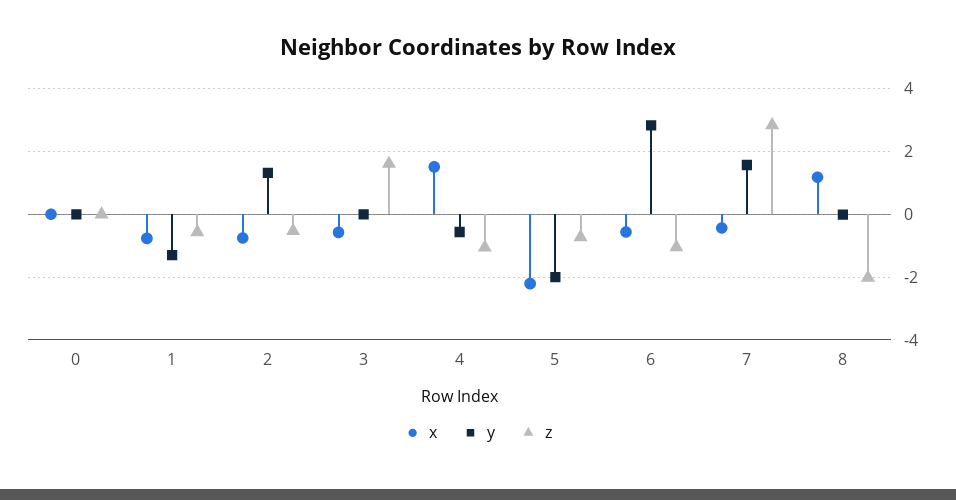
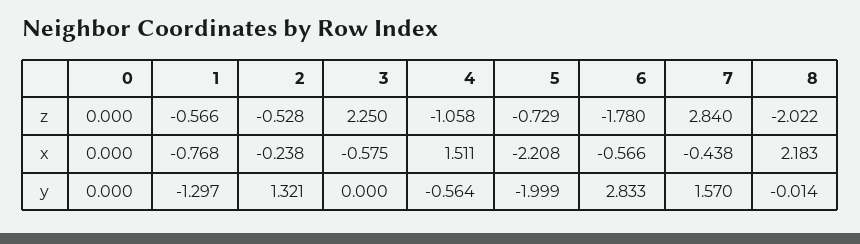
  {
    "x": {
      "0": 0,
      "1": -0.768,
-     "2": -0.8,
+     "2": -0.238,
      "3": -0.575,
      "4": 1.511,
      "5": -2.208,
      "6": -0.566,
      "7": -0.438,
-     "8": 1.2
+     "8": 2.183
    },
    "y": {
      "0": 0,
      "1": -1.297,
      "2": 1.321,
      "3": 0,
      "4": -0.564,
      "5": -1.999,
      "6": 2.833,
      "7": 1.57,
      "8": -0.014
    },
    "z": {
      "0": 0,
      "1": -0.566,
      "2": -0.528,
-     "3": 1.6,
+     "3": 2.25,
      "4": -1.058,
      "5": -0.729,
-     "6": -1,
+     "6": -1.78,
      "7": 2.84,
      "8": -2.022
    }
  }

